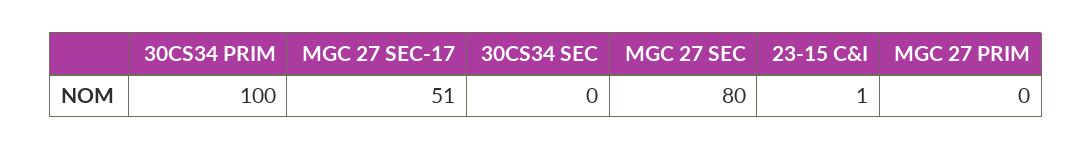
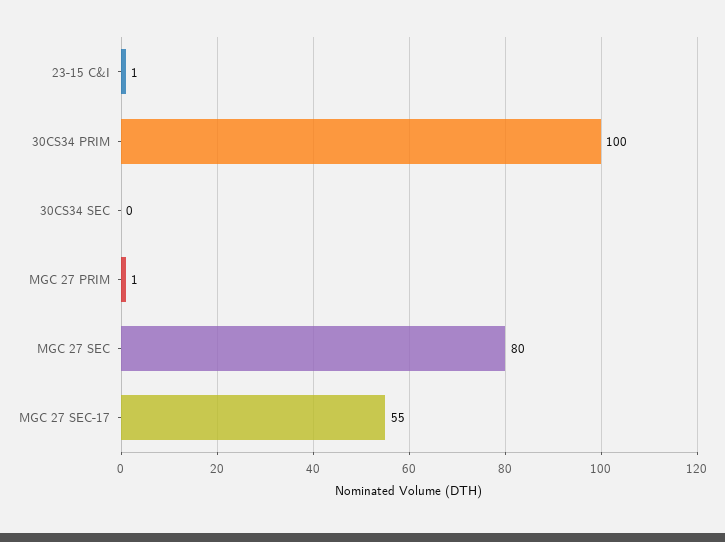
  {
    "30CS34 PRIM": 100,
-   "MGC 27 SEC-17": 51,
+   "MGC 27 SEC-17": 55,
    "30CS34 SEC": 0,
    "MGC 27 SEC": 80,
    "23-15 C&I": 1,
-   "MGC 27 PRIM": 0
+   "MGC 27 PRIM": 1
  }

